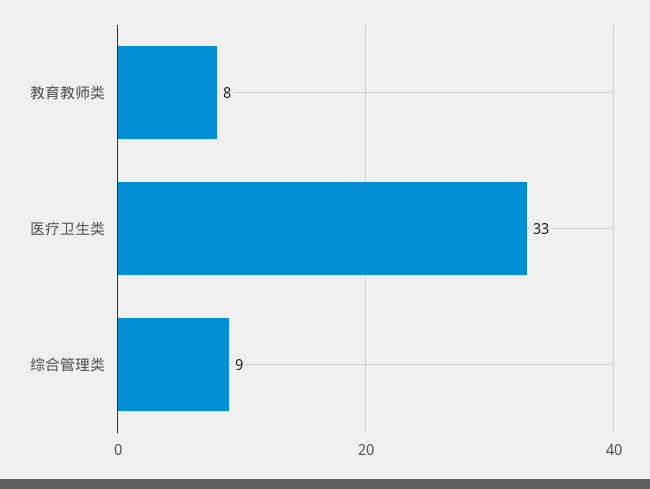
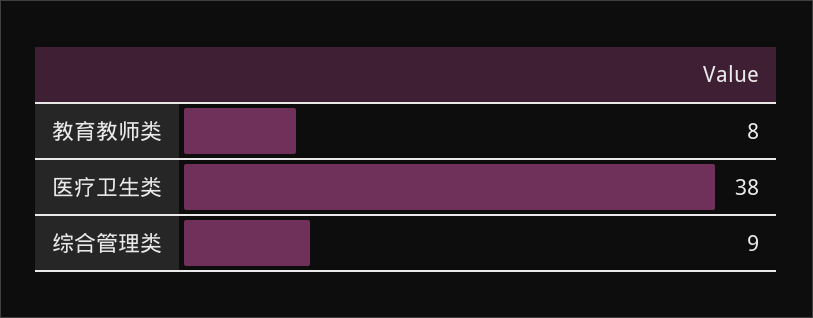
  {
    "教育教师类": 8,
-   "医疗卫生类": 33,
+   "医疗卫生类": 38,
    "综合管理类": 9
  }

